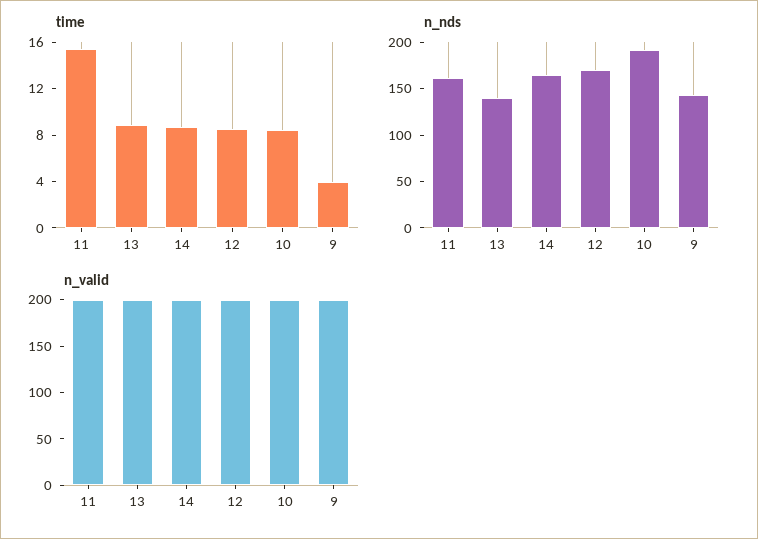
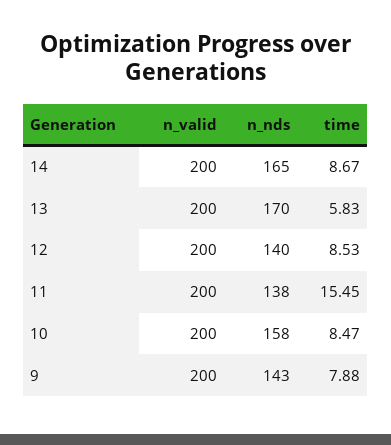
  {
    "time": {
      "11": 15.45,
-     "13": 9,
+     "13": 5.83,
      "14": 8.67,
      "12": 8.53,
      "10": 8.47,
-     "9": 4
+     "9": 7.88
    },
    "n_nds": {
-     "11": 160,
+     "11": 138,
-     "13": 140,
+     "13": 170,
      "14": 165,
-     "12": 170,
+     "12": 140,
-     "10": 190,
+     "10": 158,
      "9": 143
    },
    "n_valid": {
      "11": 200,
      "13": 200,
      "14": 200,
      "12": 200,
      "10": 200,
      "9": 200
    }
  }

